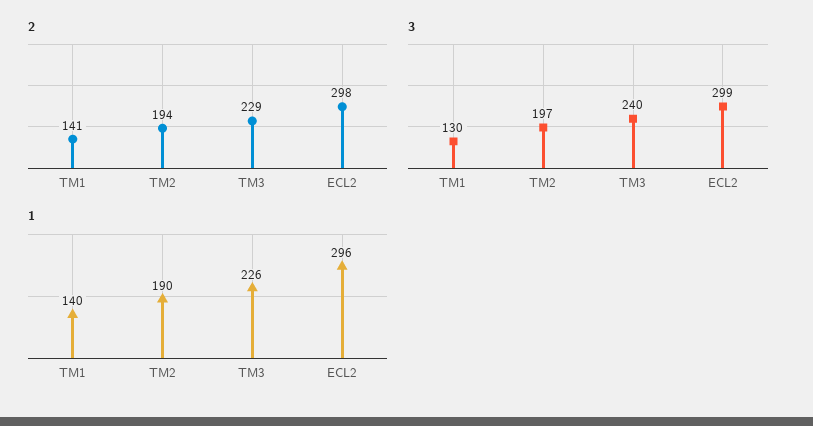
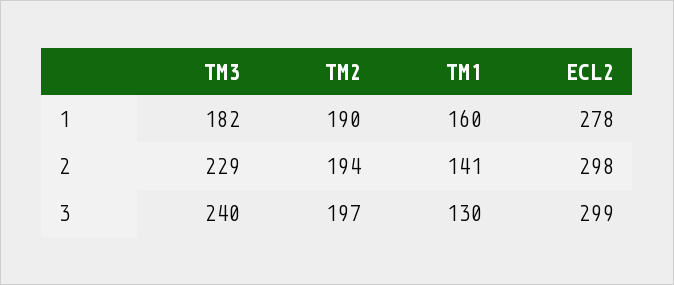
  {
    "2": {
      "TM1": 141,
      "TM2": 194,
      "TM3": 229,
      "ECL2": 298
    },
    "3": {
      "TM1": 130,
      "TM2": 197,
      "TM3": 240,
      "ECL2": 299
    },
    "1": {
-     "TM1": 140,
+     "TM1": 160,
      "TM2": 190,
-     "TM3": 226,
+     "TM3": 182,
-     "ECL2": 296
+     "ECL2": 278
    }
  }

